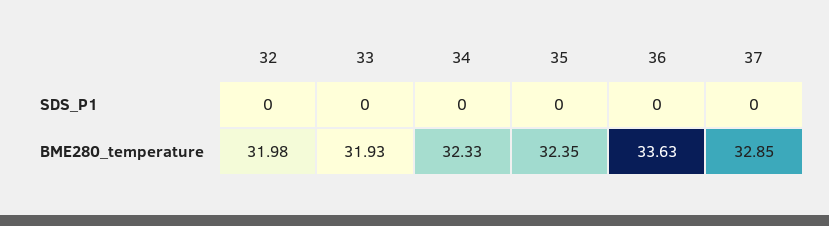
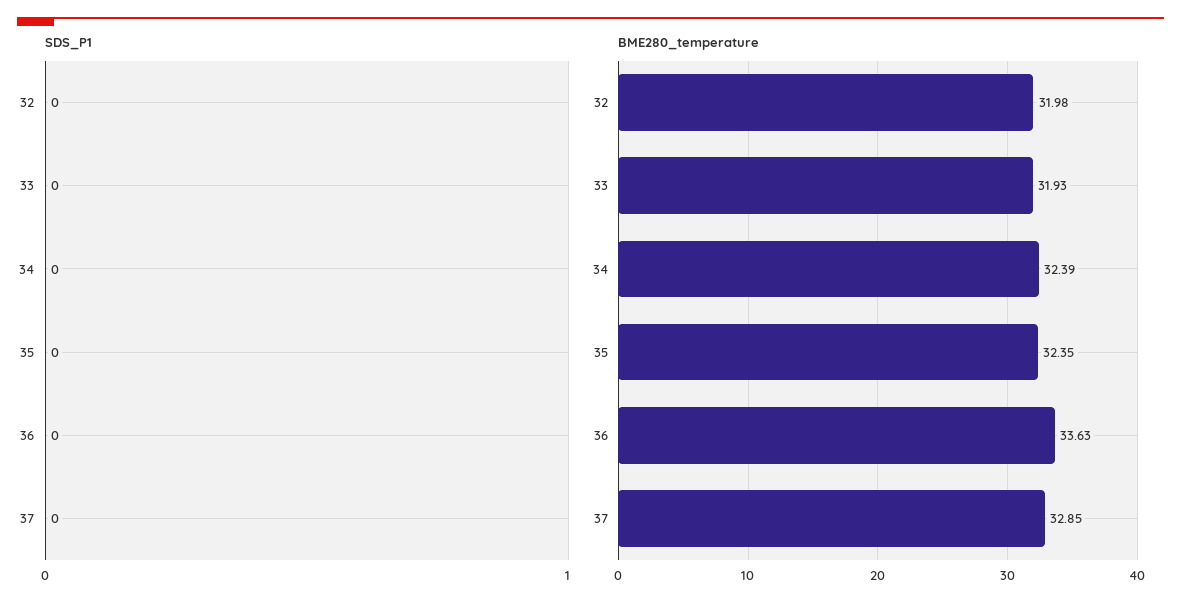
  {
    "SDS_P1": {
      "32": 0,
      "33": 0,
      "34": 0,
      "35": 0,
      "36": 0,
      "37": 0
    },
    "BME280_temperature": {
      "32": 31.98,
      "33": 31.93,
-     "34": 32.33,
+     "34": 32.39,
      "35": 32.35,
      "36": 33.63,
      "37": 32.85
    }
  }

